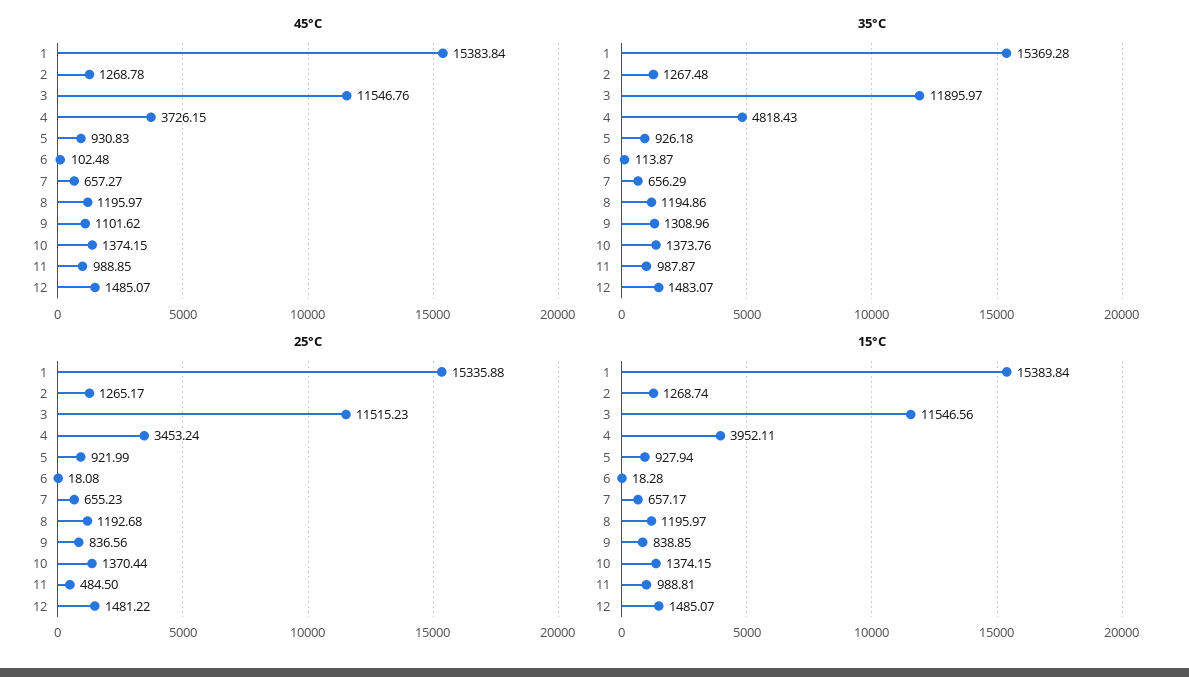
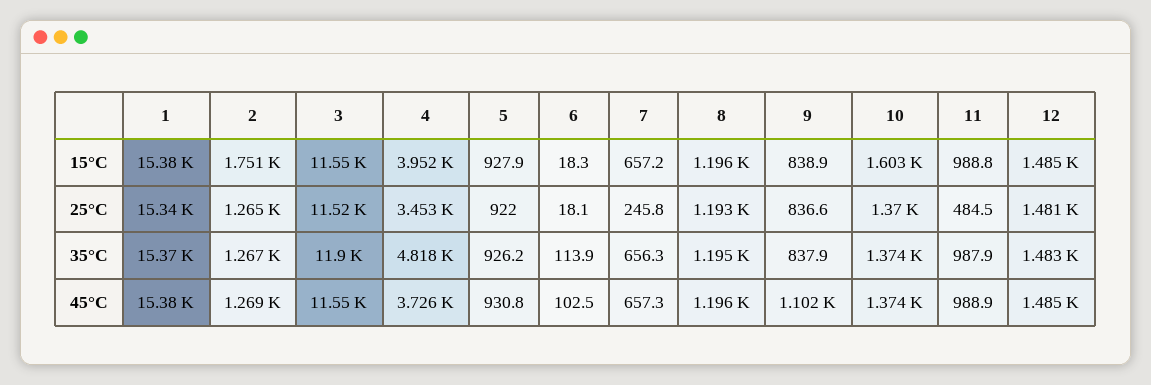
  {
    "45°C": {
      "1": 15383.84,
      "2": 1268.78,
      "3": 11546.76,
      "4": 3726.15,
      "5": 930.83,
      "6": 102.48,
      "7": 657.27,
      "8": 1195.97,
      "9": 1101.62,
      "10": 1374.15,
      "11": 988.85,
      "12": 1485.07
    },
    "35°C": {
      "1": 15369.28,
      "2": 1267.48,
      "3": 11895.97,
      "4": 4818.43,
      "5": 926.18,
      "6": 113.87,
      "7": 656.29,
      "8": 1194.86,
-     "9": 1308.96,
+     "9": 837.9,
      "10": 1373.76,
      "11": 987.87,
      "12": 1483.07
    },
    "25°C": {
      "1": 15335.88,
      "2": 1265.17,
      "3": 11515.23,
      "4": 3453.24,
      "5": 921.99,
      "6": 18.08,
-     "7": 655.23,
+     "7": 245.8,
      "8": 1192.68,
      "9": 836.56,
      "10": 1370.44,
      "11": 484.5,
      "12": 1481.22
    },
    "15°C": {
      "1": 15383.84,
-     "2": 1268.74,
+     "2": 1751,
      "3": 11546.56,
      "4": 3952.11,
      "5": 927.94,
      "6": 18.28,
      "7": 657.17,
      "8": 1195.97,
      "9": 838.85,
-     "10": 1374.15,
+     "10": 1603,
      "11": 988.81,
      "12": 1485.07
    }
  }

